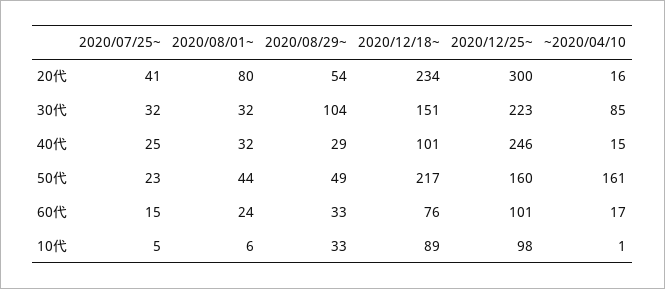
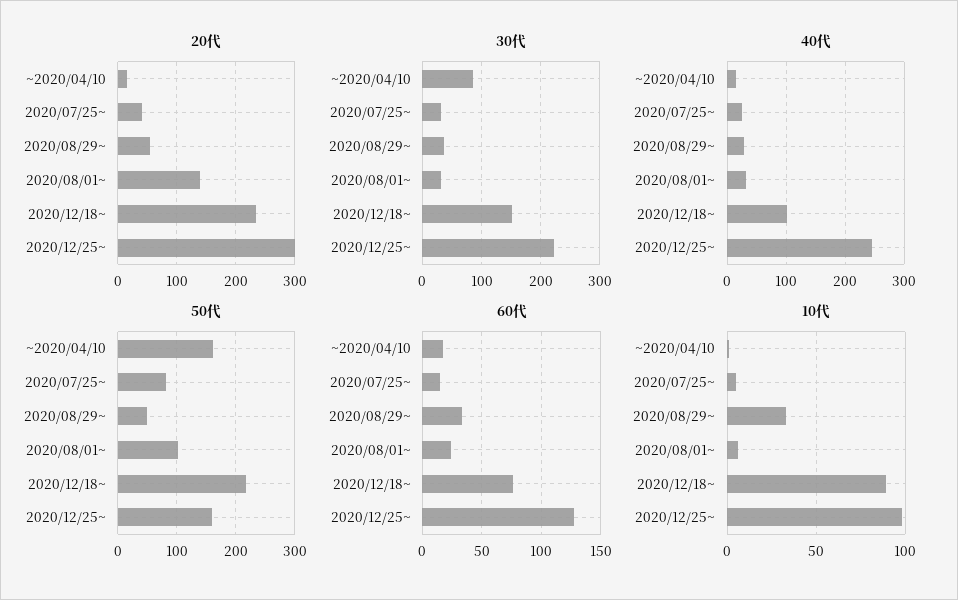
  {
    "20代": {
      "2020/07/25~": 41,
-     "2020/08/01~": 80,
+     "2020/08/01~": 140,
      "2020/08/29~": 54,
      "2020/12/18~": 234,
      "2020/12/25~": 300,
      "~2020/04/10": 16
    },
    "30代": {
      "2020/07/25~": 32,
      "2020/08/01~": 32,
-     "2020/08/29~": 104,
+     "2020/08/29~": 40,
      "2020/12/18~": 151,
      "2020/12/25~": 223,
      "~2020/04/10": 85
    },
    "40代": {
      "2020/07/25~": 25,
      "2020/08/01~": 32,
      "2020/08/29~": 29,
      "2020/12/18~": 101,
      "2020/12/25~": 246,
      "~2020/04/10": 15
    },
    "50代": {
-     "2020/07/25~": 23,
+     "2020/07/25~": 80,
-     "2020/08/01~": 44,
+     "2020/08/01~": 100,
      "2020/08/29~": 49,
      "2020/12/18~": 217,
      "2020/12/25~": 160,
      "~2020/04/10": 161
    },
    "60代": {
      "2020/07/25~": 15,
      "2020/08/01~": 24,
      "2020/08/29~": 33,
      "2020/12/18~": 76,
-     "2020/12/25~": 101,
+     "2020/12/25~": 130,
      "~2020/04/10": 17
    },
    "10代": {
      "2020/07/25~": 5,
      "2020/08/01~": 6,
      "2020/08/29~": 33,
      "2020/12/18~": 89,
      "2020/12/25~": 98,
      "~2020/04/10": 1
    }
  }

